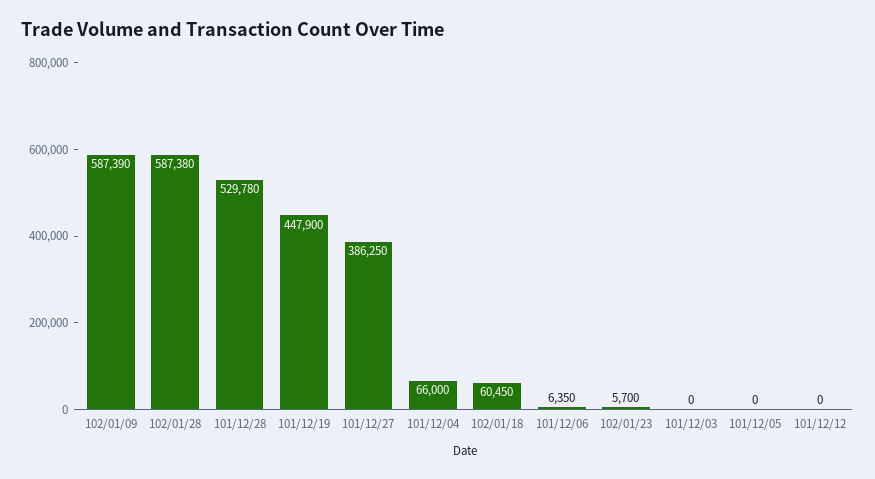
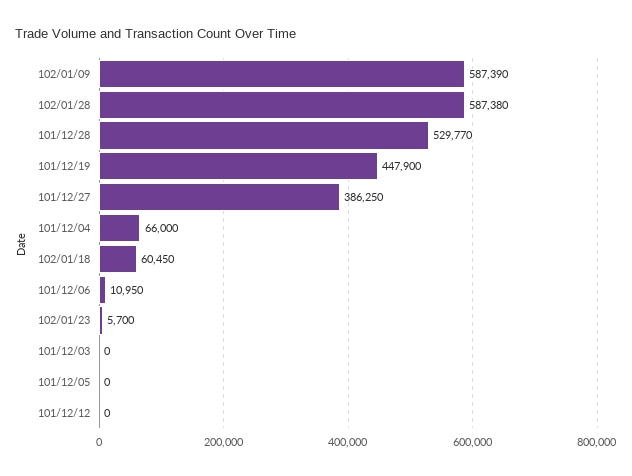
  {
    "102/01/09": 587390,
    "102/01/28": 587380,
-   "101/12/28": 529780,
+   "101/12/28": 529770,
    "101/12/19": 447900,
    "101/12/27": 386250,
    "101/12/04": 66000,
    "102/01/18": 60450,
-   "101/12/06": 6350,
+   "101/12/06": 10950,
    "102/01/23": 5700,
    "101/12/03": 0,
    "101/12/05": 0,
    "101/12/12": 0
  }

